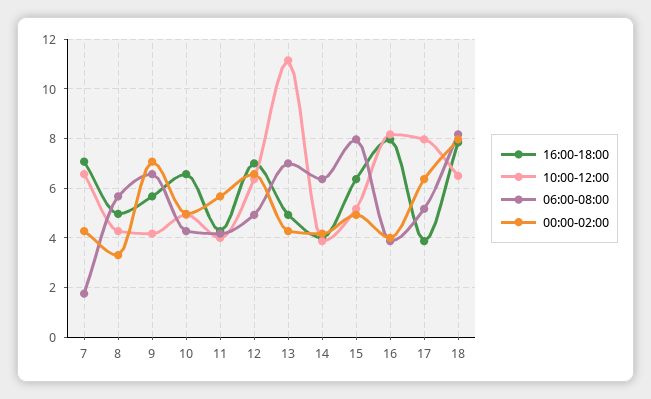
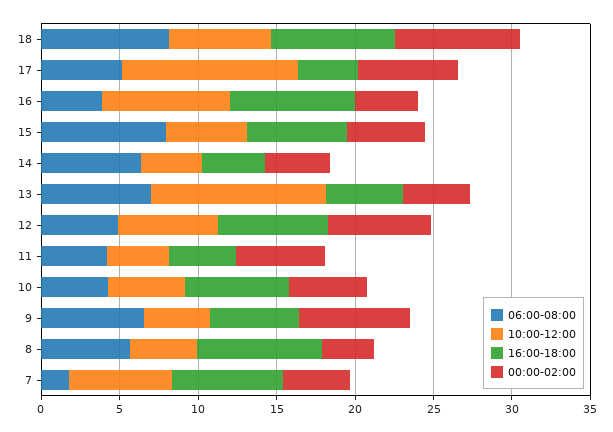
  {
    "16:00-18:00": {
      "7": 7,
-     "8": 5,
+     "8": 8,
      "9": 5.75,
      "10": 6.5,
      "11": 4.25,
      "12": 7,
      "13": 5,
      "14": 4,
      "15": 6.25,
      "16": 8,
      "17": 3.75,
      "18": 7.75
    },
    "10:00-12:00": {
      "7": 6.5,
      "8": 4.25,
      "9": 4.25,
      "10": 5,
      "11": 4,
      "12": 6.25,
      "13": 11.25,
      "14": 3.75,
      "15": 5.25,
      "16": 8.25,
-     "17": 8,
+     "17": 11,
      "18": 6.5
    },
    "06:00-08:00": {
      "7": 1.75,
      "8": 5.75,
      "9": 6.5,
      "10": 4.25,
      "11": 4.25,
      "12": 5,
      "13": 7,
      "14": 6.25,
      "15": 8,
      "16": 3.75,
      "17": 5.25,
      "18": 8.25
    },
    "00:00-02:00": {
      "7": 4.25,
      "8": 3.25,
      "9": 7,
      "10": 5,
      "11": 5.75,
      "12": 6.5,
      "13": 4.25,
      "14": 4.25,
      "15": 5,
      "16": 4,
      "17": 6.25,
      "18": 8
    }
  }

